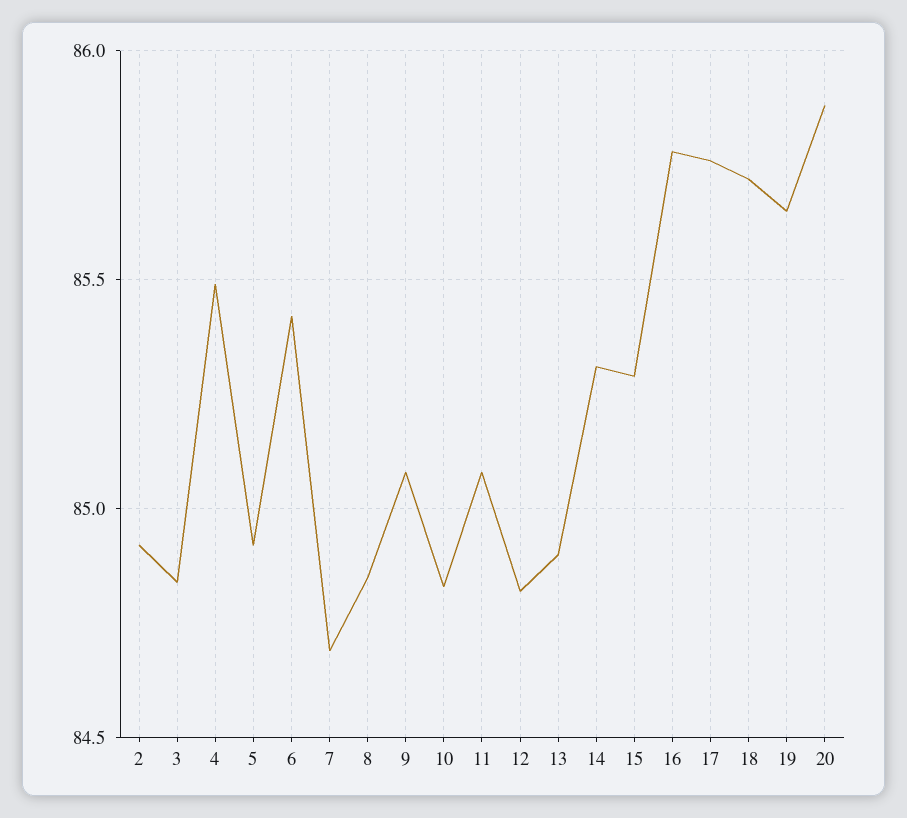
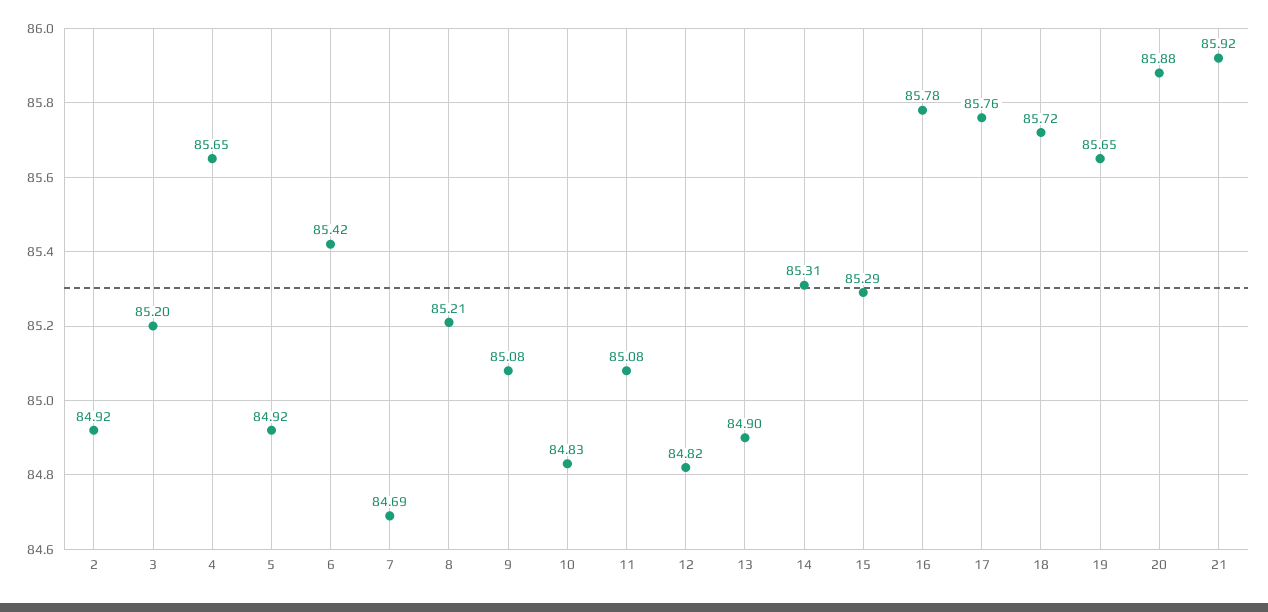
  {
    "2": 84.92,
-   "3": 84.85,
+   "3": 85.2,
-   "4": 85.5,
+   "4": 85.65,
    "5": 84.92,
    "6": 85.42,
    "7": 84.69,
-   "8": 84.85,
+   "8": 85.21,
    "9": 85.08,
    "10": 84.83,
    "11": 85.08,
    "12": 84.82,
    "13": 84.9,
    "14": 85.31,
    "15": 85.29,
    "16": 85.78,
    "17": 85.76,
    "18": 85.72,
    "19": 85.65,
-   "20": 85.88
+   "20": 85.88,
+   "21": 85.92
  }

